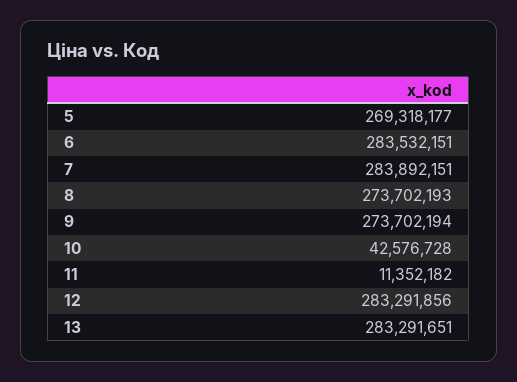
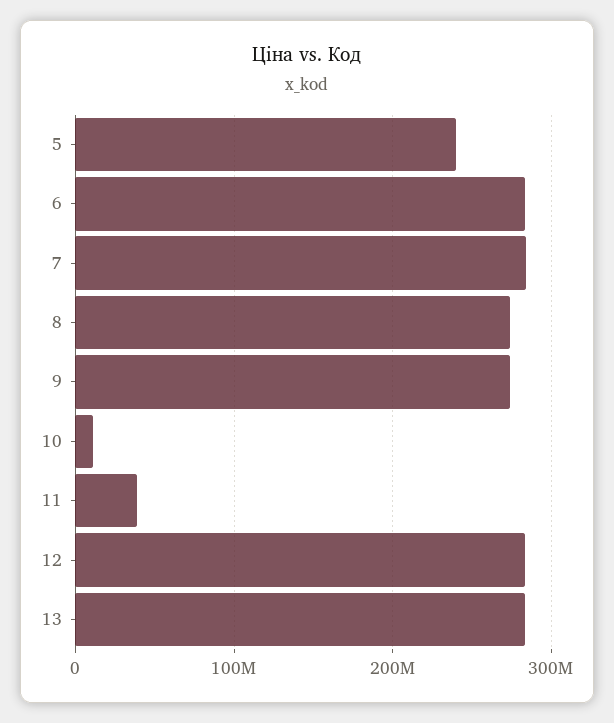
  {
-   "5": 269318177,
+   "5": 240000000,
    "6": 283532151,
    "7": 283892151,
    "8": 273702193,
    "9": 273702194,
-   "10": 42576728,
+   "10": 10000000,
-   "11": 11352182,
+   "11": 40000000,
    "12": 283291856,
    "13": 283291651
  }

